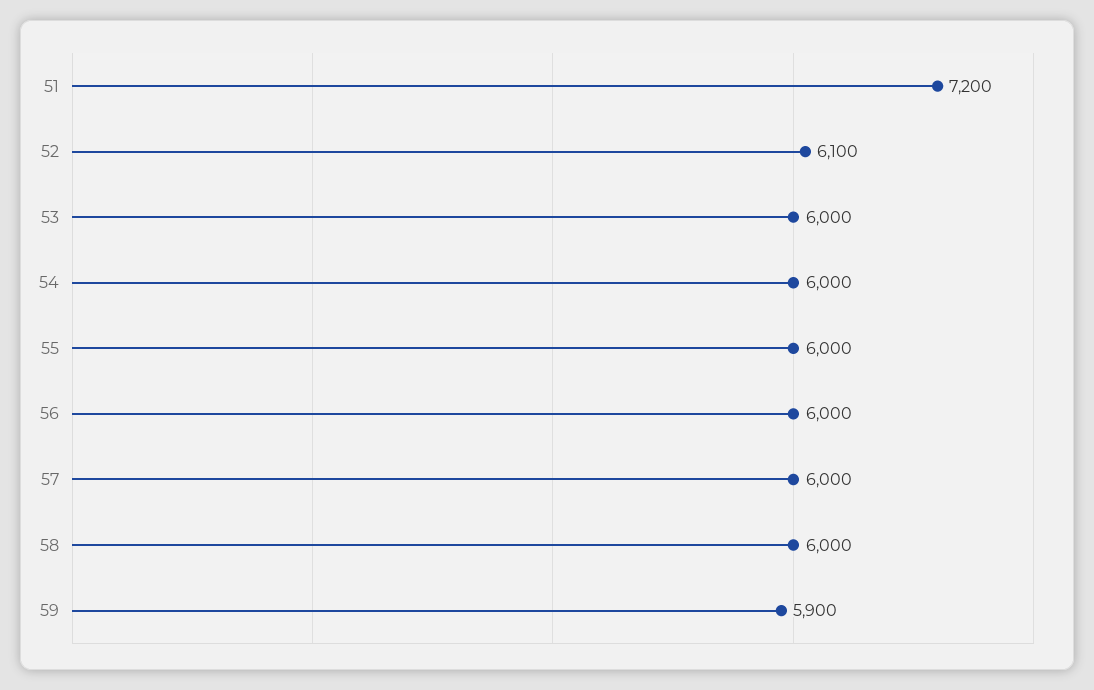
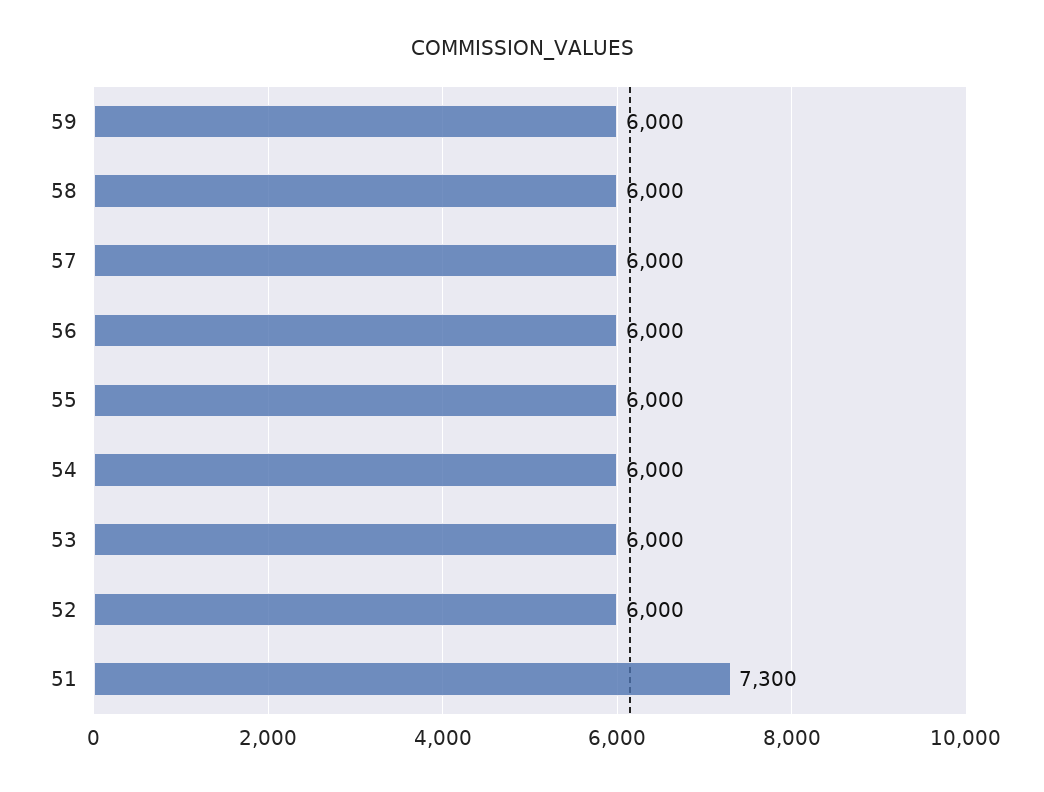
  {
-   "51": 7200,
+   "51": 7300,
-   "52": 6100,
+   "52": 6000,
    "53": 6000,
    "54": 6000,
    "55": 6000,
    "56": 6000,
    "57": 6000,
    "58": 6000,
-   "59": 5900
+   "59": 6000
  }

